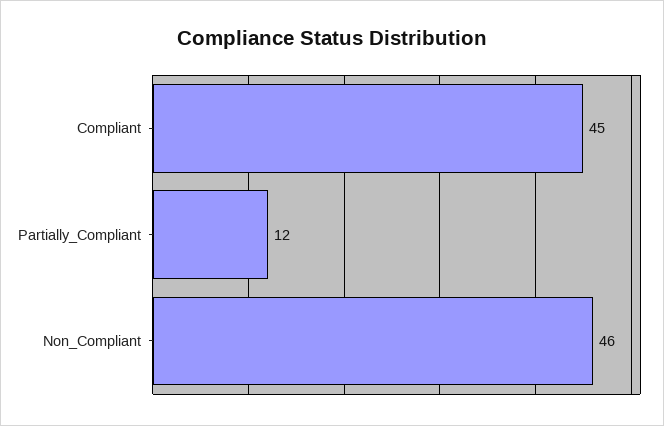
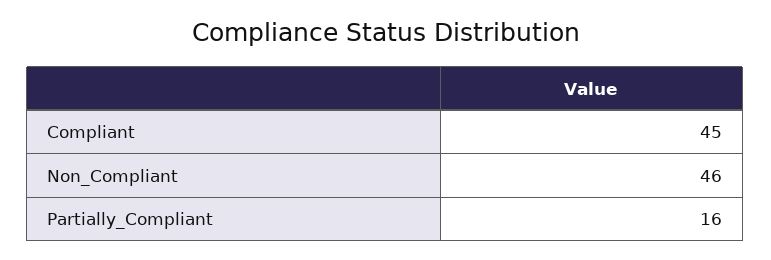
  {
    "Compliant": 45,
-   "Partially_Compliant": 12,
+   "Partially_Compliant": 16,
    "Non_Compliant": 46
  }

